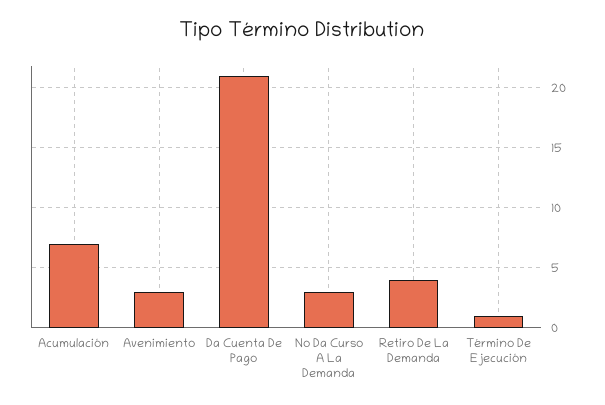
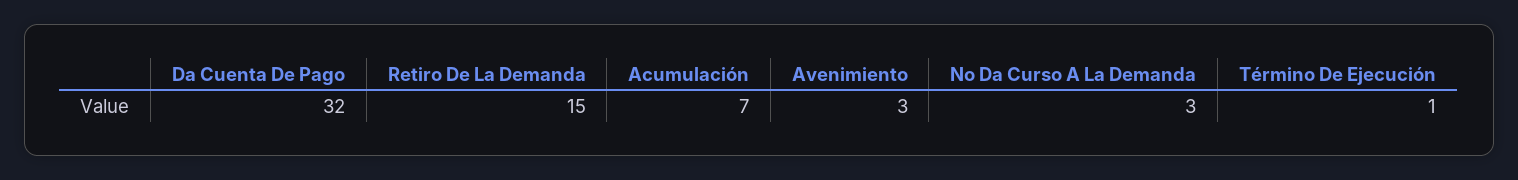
  {
    "Acumulación": 7,
    "Avenimiento": 3,
-   "Da Cuenta De Pago": 21,
+   "Da Cuenta De Pago": 32,
    "No Da Curso A La Demanda": 3,
-   "Retiro De La Demanda": 4,
+   "Retiro De La Demanda": 15,
    "Término De Ejecución": 1
  }

